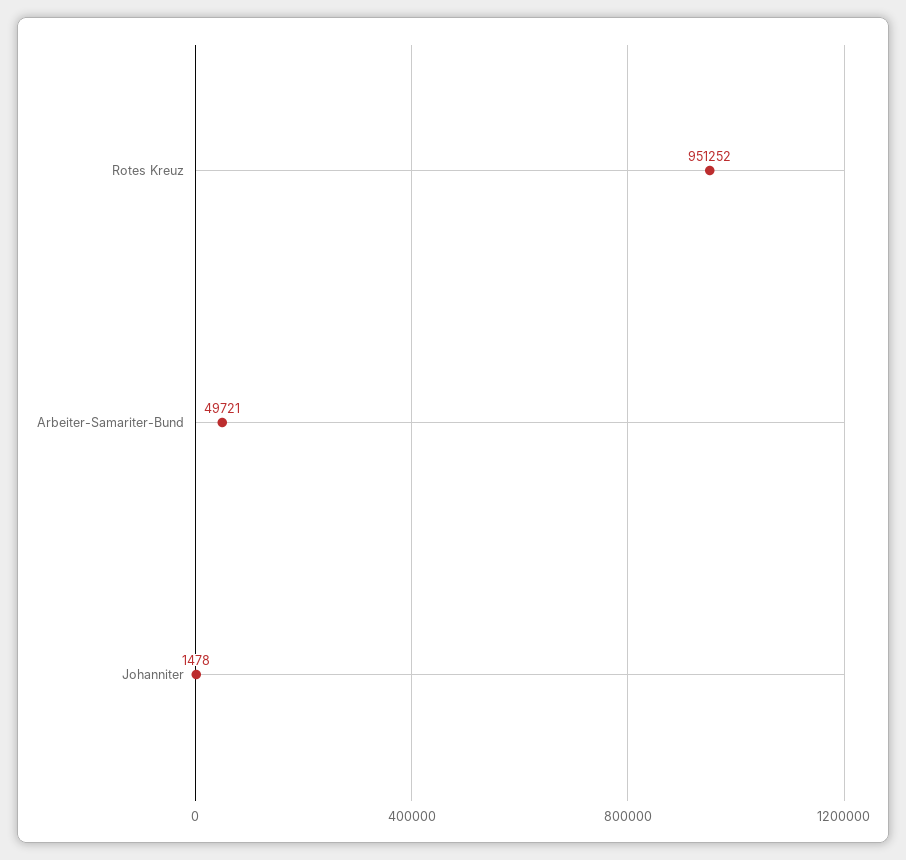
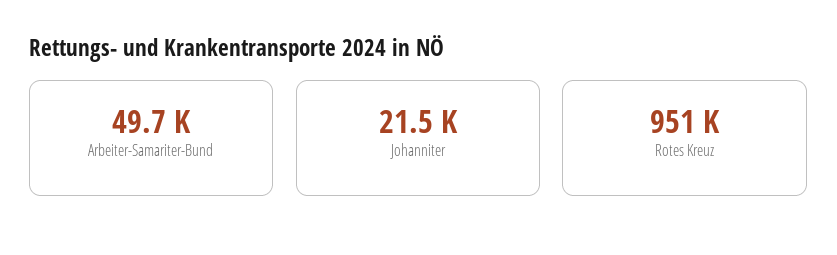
  {
    "Rotes Kreuz": 951252,
    "Arbeiter-Samariter-Bund": 49721,
-   "Johanniter": 1478
+   "Johanniter": 21500
  }

